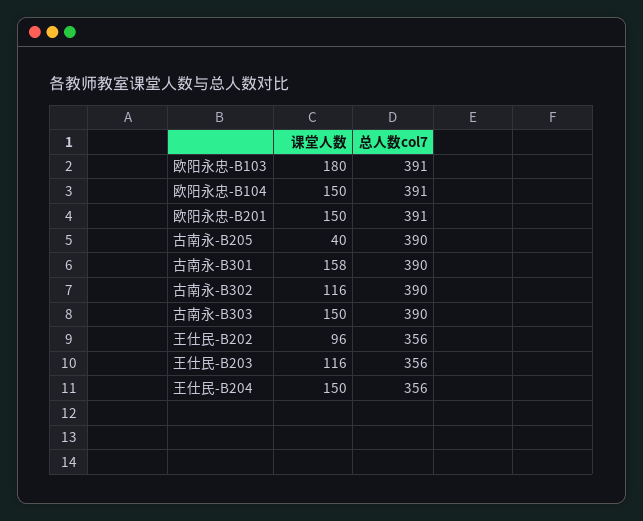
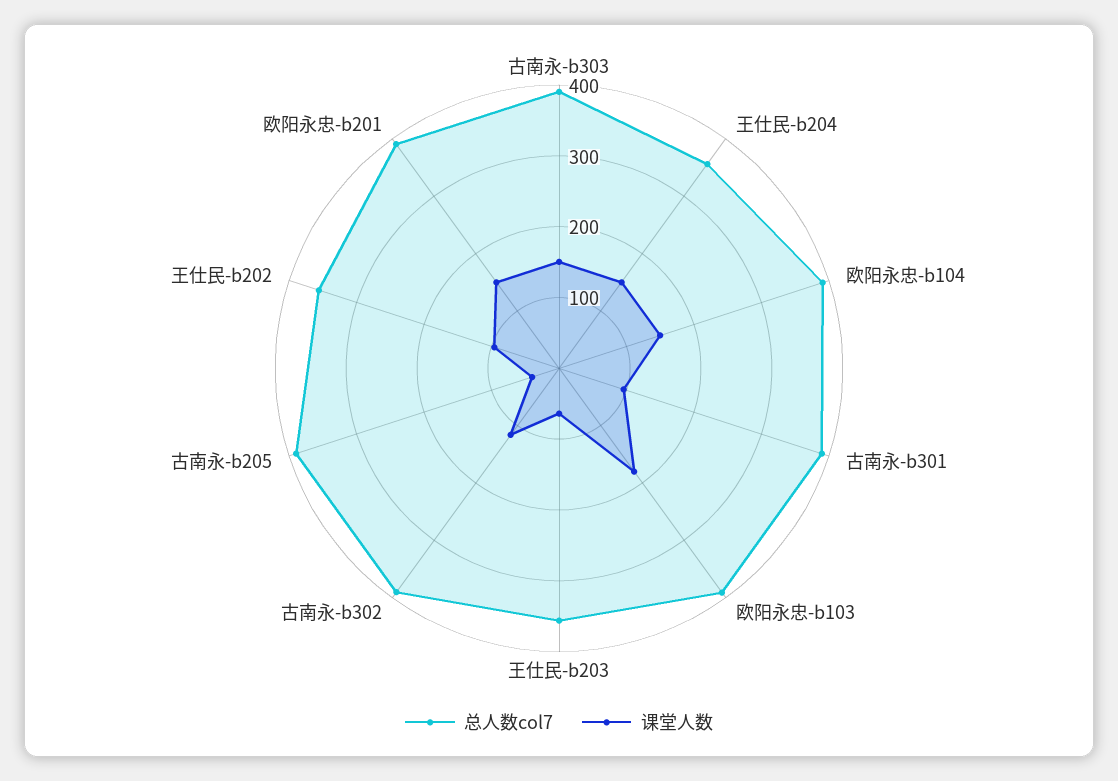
  {
    "课堂人数": {
      "欧阳永忠-B103": 180,
      "欧阳永忠-B104": 150,
      "欧阳永忠-B201": 150,
      "古南永-B205": 40,
-     "古南永-B301": 158,
+     "古南永-B301": 100,
      "古南永-B302": 116,
      "古南永-B303": 150,
      "王仕民-B202": 96,
-     "王仕民-B203": 116,
+     "王仕民-B203": 60,
      "王仕民-B204": 150
    },
    "总人数col7": {
      "欧阳永忠-B103": 391,
      "欧阳永忠-B104": 391,
      "欧阳永忠-B201": 391,
      "古南永-B205": 390,
      "古南永-B301": 390,
      "古南永-B302": 390,
      "古南永-B303": 390,
      "王仕民-B202": 356,
      "王仕民-B203": 356,
      "王仕民-B204": 356
    }
  }

